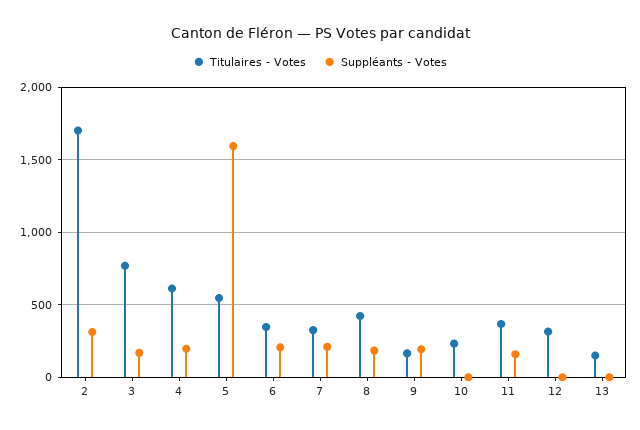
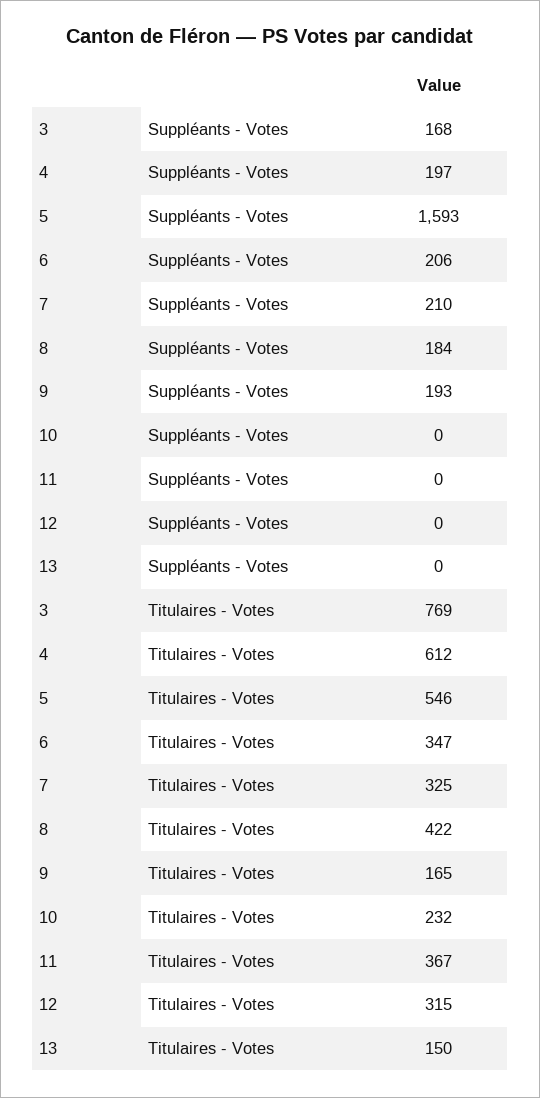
  {
    "Titulaires - Votes": {
-     "2": 1700,
      "3": 769,
      "4": 612,
      "5": 546,
      "6": 347,
      "7": 325,
      "8": 422,
      "9": 165,
      "10": 232,
      "11": 367,
      "12": 315,
      "13": 150
    },
    "Suppléants - Votes": {
-     "2": 300,
      "3": 168,
      "4": 197,
      "5": 1593,
      "6": 206,
      "7": 210,
      "8": 184,
      "9": 193,
      "10": 0,
-     "11": 150,
+     "11": 0,
      "12": 0,
      "13": 0
    }
  }

